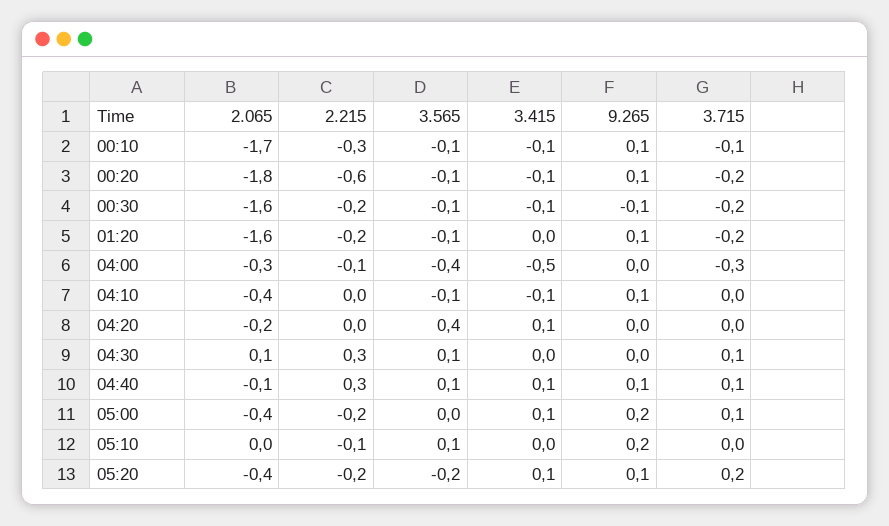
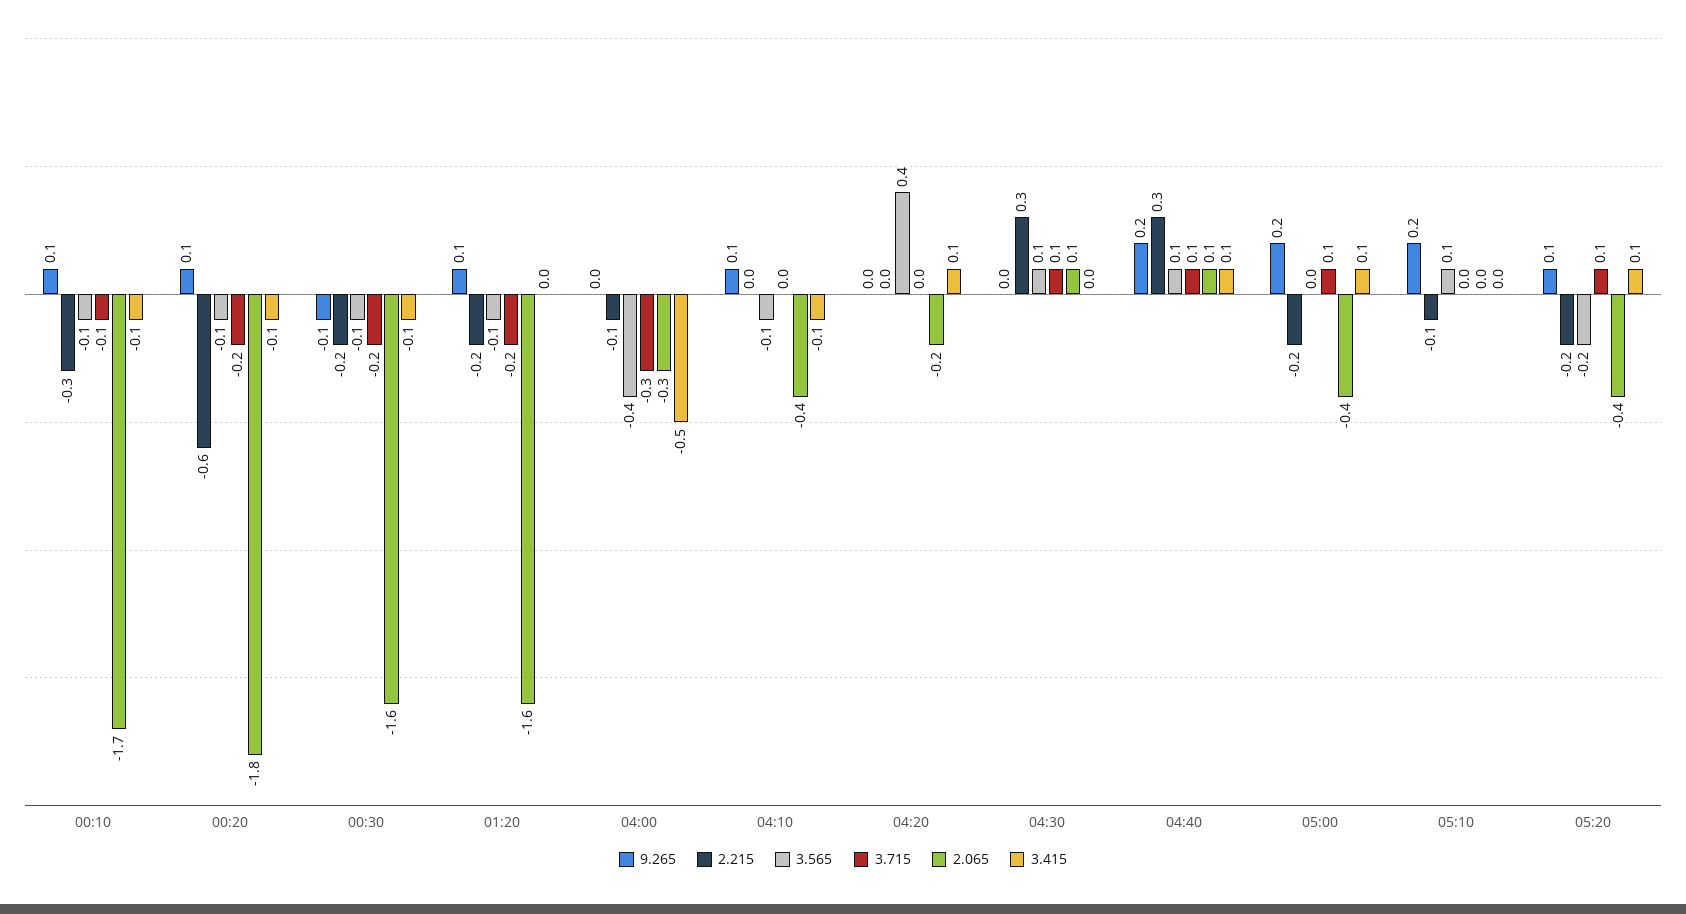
  {
    "2.065": {
      "00:10": -1.7,
      "00:20": -1.8,
      "00:30": -1.6,
      "01:20": -1.6,
      "04:00": -0.3,
      "04:10": -0.4,
      "04:20": -0.2,
      "04:30": 0.1,
-     "04:40": -0.1,
+     "04:40": 0.1,
      "05:00": -0.4,
      "05:10": 0,
      "05:20": -0.4
    },
    "2.215": {
      "00:10": -0.3,
      "00:20": -0.6,
      "00:30": -0.2,
      "01:20": -0.2,
      "04:00": -0.1,
      "04:10": 0,
      "04:20": 0,
      "04:30": 0.3,
      "04:40": 0.3,
      "05:00": -0.2,
      "05:10": -0.1,
      "05:20": -0.2
    },
    "3.565": {
      "00:10": -0.1,
      "00:20": -0.1,
      "00:30": -0.1,
      "01:20": -0.1,
      "04:00": -0.4,
      "04:10": -0.1,
      "04:20": 0.4,
      "04:30": 0.1,
      "04:40": 0.1,
      "05:00": 0,
      "05:10": 0.1,
      "05:20": -0.2
    },
    "3.415": {
      "00:10": -0.1,
      "00:20": -0.1,
      "00:30": -0.1,
      "01:20": 0,
      "04:00": -0.5,
      "04:10": -0.1,
      "04:20": 0.1,
      "04:30": 0,
      "04:40": 0.1,
      "05:00": 0.1,
      "05:10": 0,
      "05:20": 0.1
    },
    "9.265": {
      "00:10": 0.1,
      "00:20": 0.1,
      "00:30": -0.1,
      "01:20": 0.1,
      "04:00": 0,
      "04:10": 0.1,
      "04:20": 0,
      "04:30": 0,
-     "04:40": 0.1,
+     "04:40": 0.2,
      "05:00": 0.2,
      "05:10": 0.2,
      "05:20": 0.1
    },
    "3.715": {
      "00:10": -0.1,
      "00:20": -0.2,
      "00:30": -0.2,
      "01:20": -0.2,
      "04:00": -0.3,
      "04:10": 0,
      "04:20": 0,
      "04:30": 0.1,
      "04:40": 0.1,
      "05:00": 0.1,
      "05:10": 0,
-     "05:20": 0.2
+     "05:20": 0.1
    }
  }

